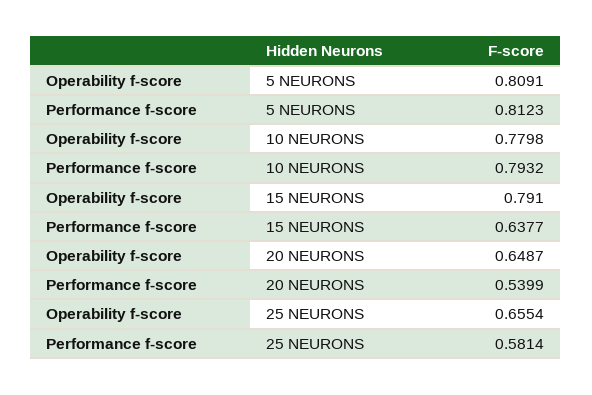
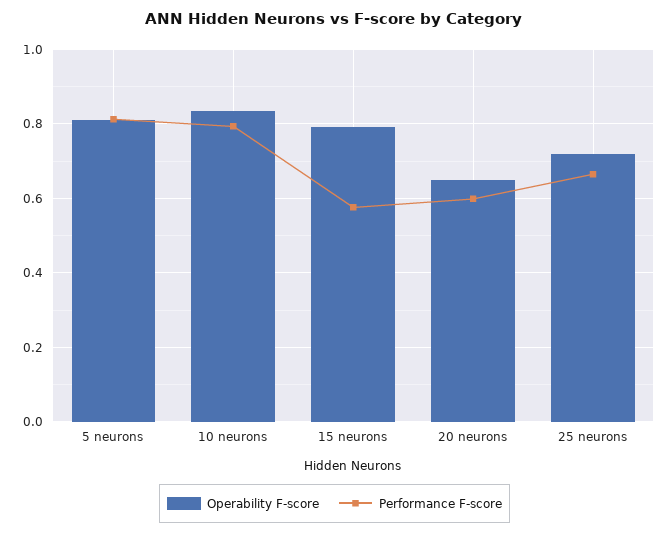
  {
    "Operability f-score": {
      "5 NEURONS": 0.8091,
-     "10 NEURONS": 0.7798,
+     "10 NEURONS": 0.84,
      "15 NEURONS": 0.791,
      "20 NEURONS": 0.6487,
-     "25 NEURONS": 0.6554
+     "25 NEURONS": 0.72
    },
    "Performance f-score": {
      "5 NEURONS": 0.8123,
      "10 NEURONS": 0.7932,
-     "15 NEURONS": 0.6377,
+     "15 NEURONS": 0.58,
-     "20 NEURONS": 0.5399,
+     "20 NEURONS": 0.6,
-     "25 NEURONS": 0.5814
+     "25 NEURONS": 0.66
    }
  }

